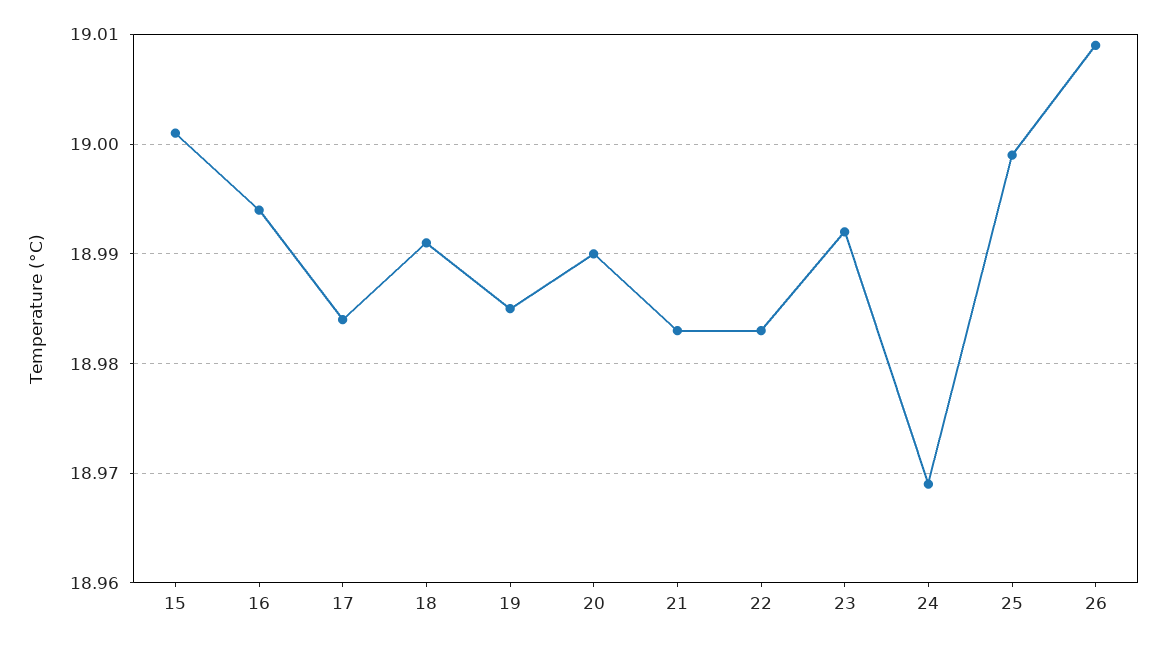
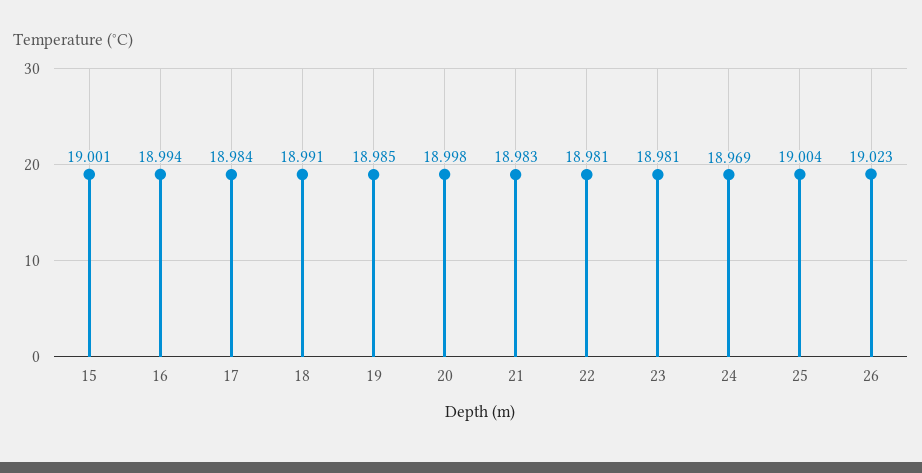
  {
    "15": 19.001,
    "16": 18.994,
    "17": 18.984,
    "18": 18.991,
    "19": 18.985,
-   "20": 18.99,
+   "20": 18.998,
    "21": 18.983,
-   "22": 18.983,
+   "22": 18.981,
-   "23": 18.992,
+   "23": 18.981,
    "24": 18.969,
-   "25": 18.999,
+   "25": 19.004,
-   "26": 19.009
+   "26": 19.023
  }

